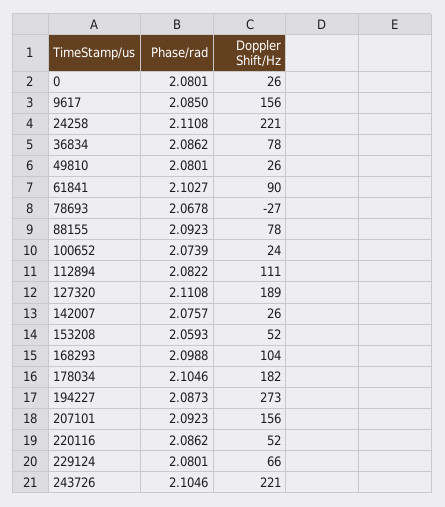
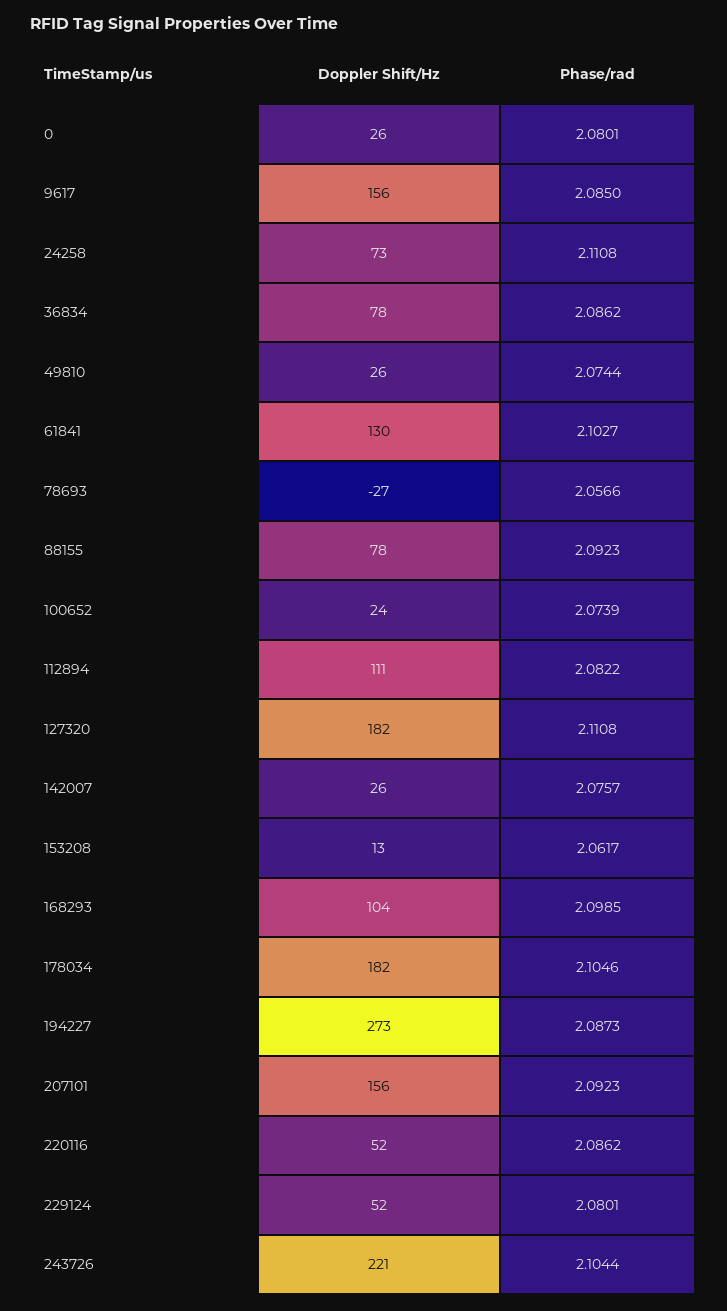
  {
    "Phase/rad": {
      "0": 2.0801,
      "9617": 2.085,
      "24258": 2.1108,
      "36834": 2.0862,
-     "49810": 2.0801,
+     "49810": 2.0744,
      "61841": 2.1027,
-     "78693": 2.0678,
+     "78693": 2.0566,
      "88155": 2.0923,
      "100652": 2.0739,
      "112894": 2.0822,
      "127320": 2.1108,
      "142007": 2.0757,
-     "153208": 2.0593,
+     "153208": 2.0617,
-     "168293": 2.0988,
+     "168293": 2.0985,
      "178034": 2.1046,
      "194227": 2.0873,
      "207101": 2.0923,
      "220116": 2.0862,
      "229124": 2.0801,
-     "243726": 2.1046
+     "243726": 2.1044
    },
    "Doppler Shift/Hz": {
      "0": 26,
      "9617": 156,
-     "24258": 221,
+     "24258": 73,
      "36834": 78,
      "49810": 26,
-     "61841": 90,
+     "61841": 130,
      "78693": -27,
      "88155": 78,
      "100652": 24,
      "112894": 111,
-     "127320": 189,
+     "127320": 182,
      "142007": 26,
-     "153208": 52,
+     "153208": 13,
      "168293": 104,
      "178034": 182,
      "194227": 273,
      "207101": 156,
      "220116": 52,
-     "229124": 66,
+     "229124": 52,
      "243726": 221
    }
  }

